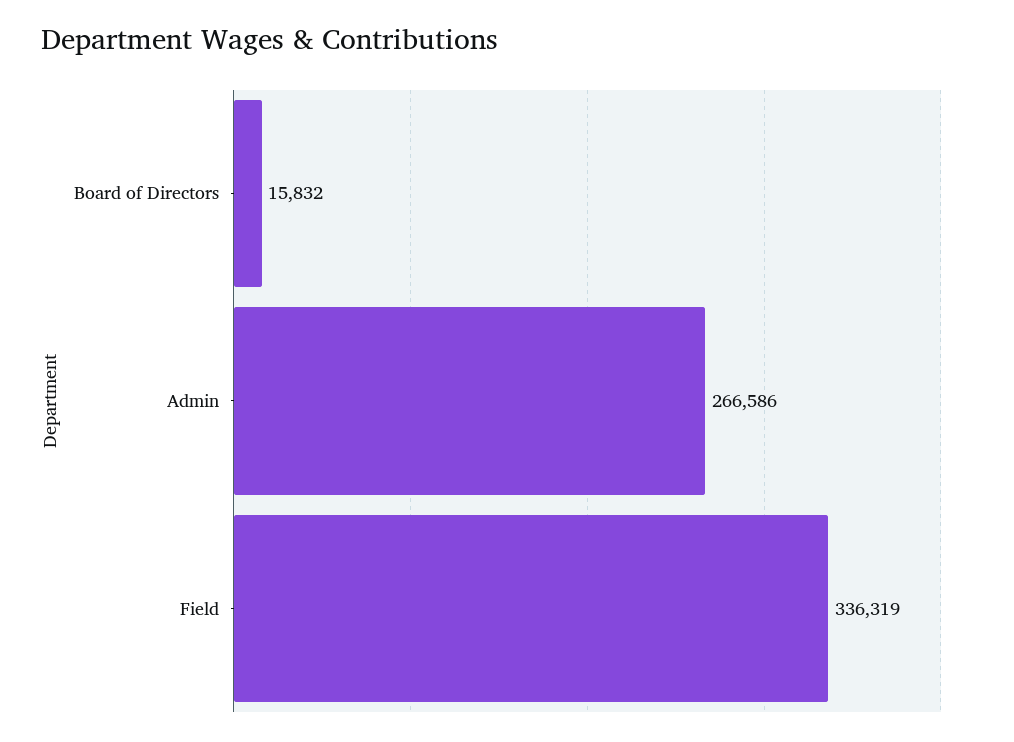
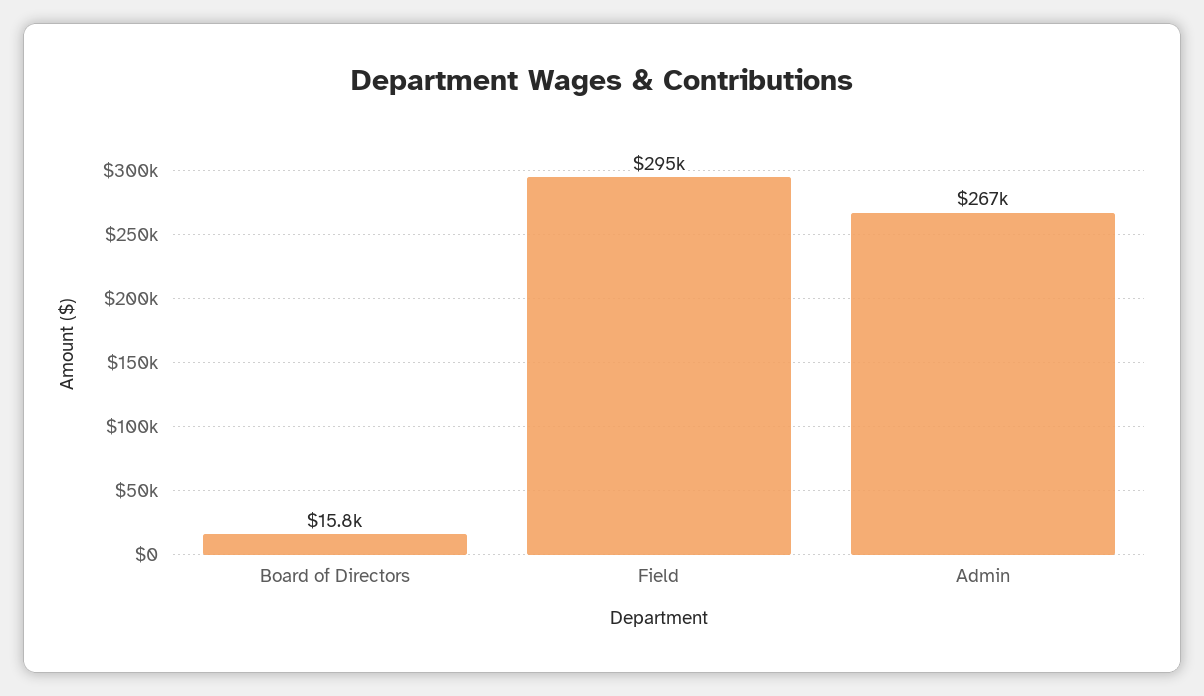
  {
    "Board of Directors": 15832,
    "Admin": 266586,
-   "Field": 336319
+   "Field": 295000
  }

